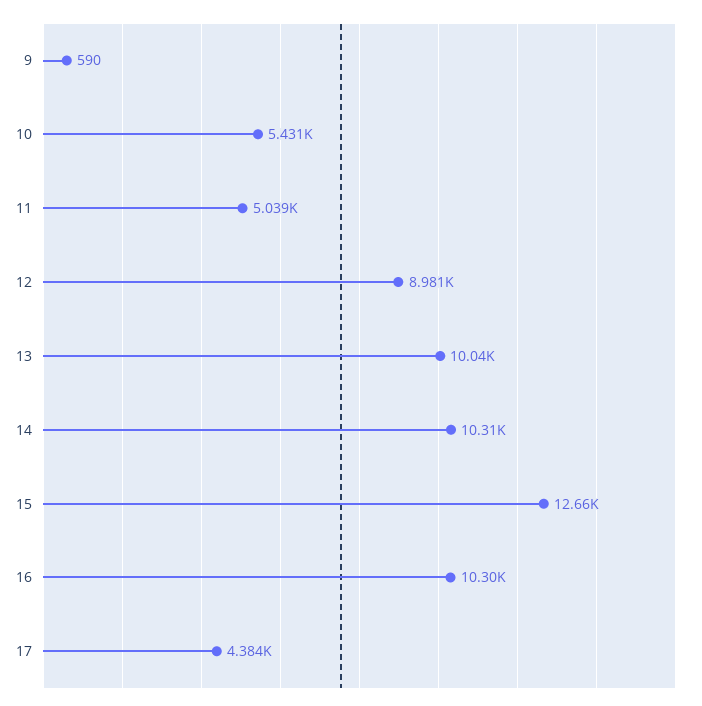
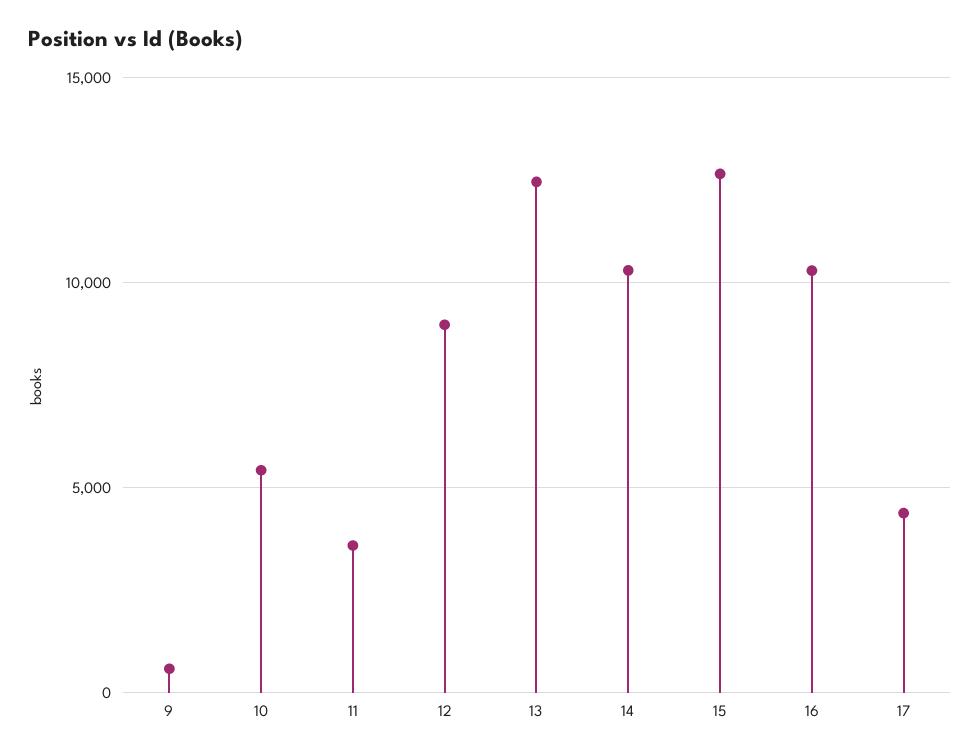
  {
    "9": 590,
    "10": 5431,
-   "11": 5039,
+   "11": 3500,
    "12": 8981,
-   "13": 10040,
+   "13": 12500,
    "14": 10310,
    "15": 12660,
    "16": 10300,
    "17": 4384
  }

